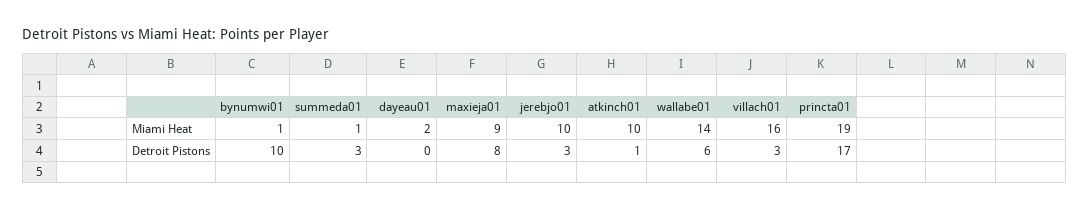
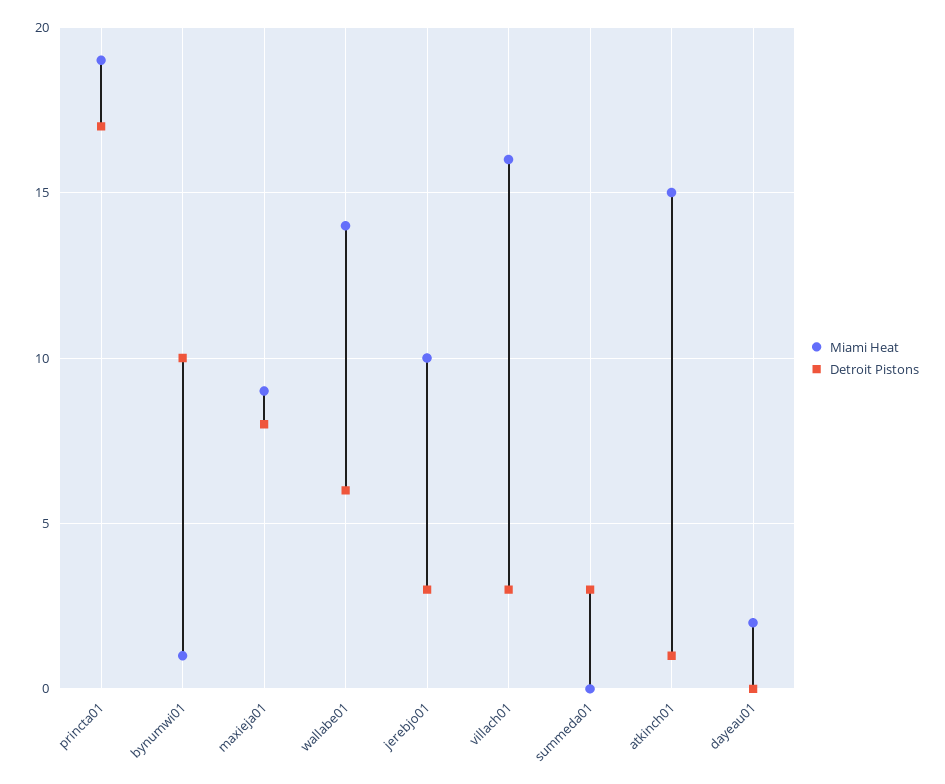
  {
    "Miami Heat": {
      "bynumwi01": 1,
-     "summeda01": 1,
+     "summeda01": 0,
      "dayeau01": 2,
      "maxieja01": 9,
      "jerebjo01": 10,
-     "atkinch01": 10,
+     "atkinch01": 15,
      "wallabe01": 14,
      "villach01": 16,
      "princta01": 19
    },
    "Detroit Pistons": {
      "bynumwi01": 10,
      "summeda01": 3,
      "dayeau01": 0,
      "maxieja01": 8,
      "jerebjo01": 3,
      "atkinch01": 1,
      "wallabe01": 6,
      "villach01": 3,
      "princta01": 17
    }
  }

